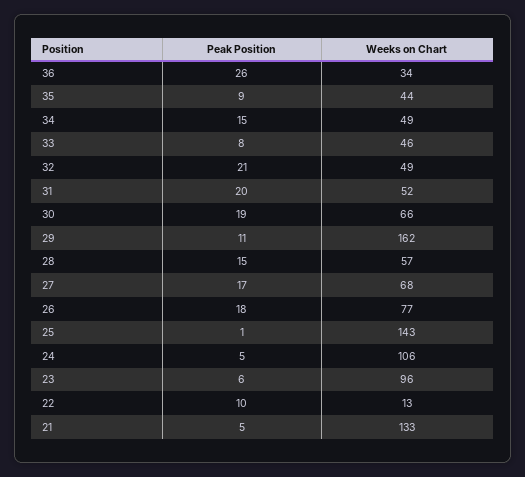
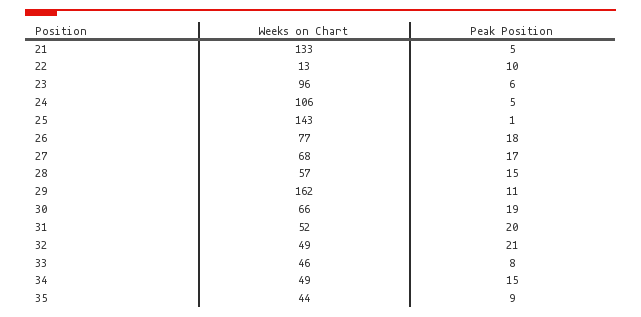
  {
    "Peak Position": {
-     "36": 26,
      "35": 9,
      "34": 15,
      "33": 8,
      "32": 21,
      "31": 20,
      "30": 19,
      "29": 11,
      "28": 15,
      "27": 17,
      "26": 18,
      "25": 1,
      "24": 5,
      "23": 6,
      "22": 10,
      "21": 5
    },
    "Weeks on Chart": {
-     "36": 34,
      "35": 44,
      "34": 49,
      "33": 46,
      "32": 49,
      "31": 52,
      "30": 66,
      "29": 162,
      "28": 57,
      "27": 68,
      "26": 77,
      "25": 143,
      "24": 106,
      "23": 96,
      "22": 13,
      "21": 133
    }
  }

